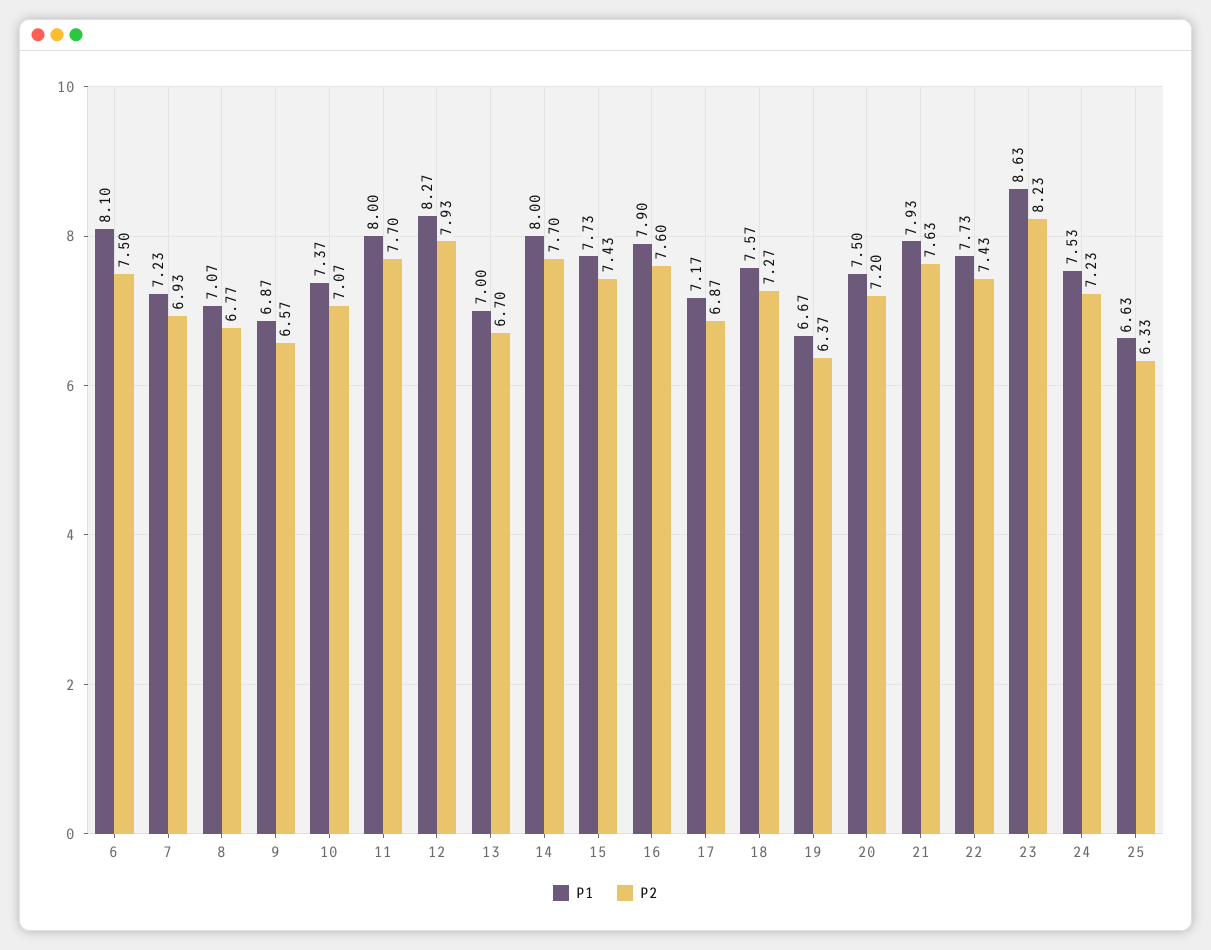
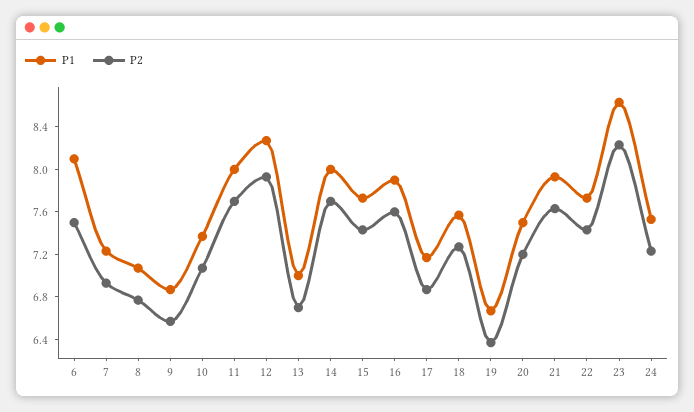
  {
    "P1": {
      "6": 8.1,
      "7": 7.23,
      "8": 7.07,
      "9": 6.87,
      "10": 7.37,
      "11": 8,
      "12": 8.27,
      "13": 7,
      "14": 8,
      "15": 7.73,
      "16": 7.9,
      "17": 7.17,
      "18": 7.57,
      "19": 6.67,
      "20": 7.5,
      "21": 7.93,
      "22": 7.73,
      "23": 8.63,
-     "24": 7.53,
+     "24": 7.53
-     "25": 6.63
    },
    "P2": {
      "6": 7.5,
      "7": 6.93,
      "8": 6.77,
      "9": 6.57,
      "10": 7.07,
      "11": 7.7,
      "12": 7.93,
      "13": 6.7,
      "14": 7.7,
      "15": 7.43,
      "16": 7.6,
      "17": 6.87,
      "18": 7.27,
      "19": 6.37,
      "20": 7.2,
      "21": 7.63,
      "22": 7.43,
      "23": 8.23,
-     "24": 7.23,
+     "24": 7.23
-     "25": 6.33
    }
  }

